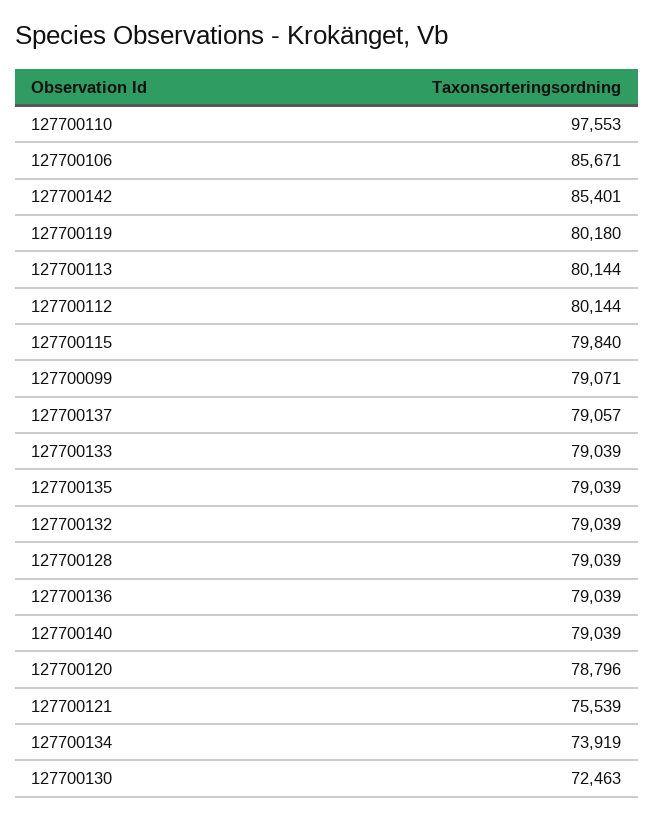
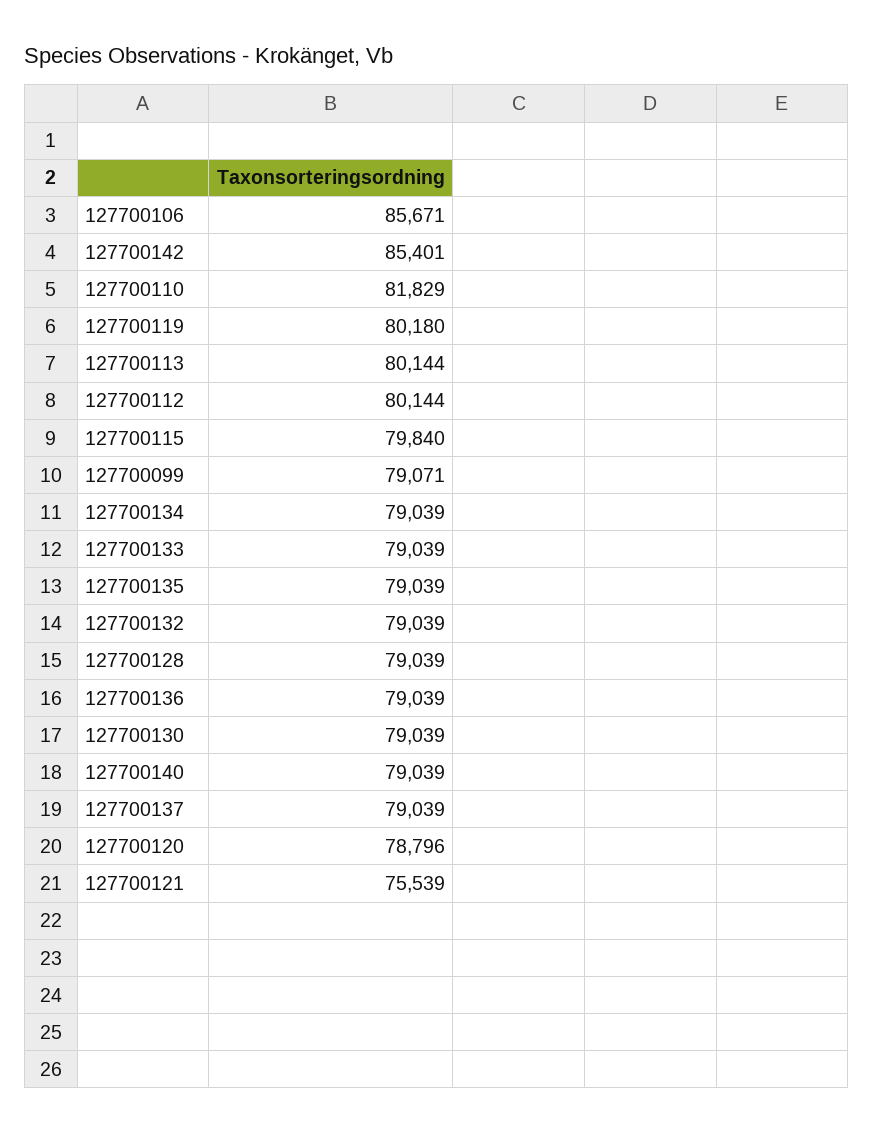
  {
-   "127700110": 97553,
+   "127700110": 81829,
    "127700106": 85671,
    "127700142": 85401,
    "127700119": 80180,
    "127700113": 80144,
    "127700112": 80144,
    "127700115": 79840,
    "127700099": 79071,
-   "127700137": 79057,
+   "127700137": 79039,
    "127700133": 79039,
    "127700135": 79039,
    "127700132": 79039,
    "127700128": 79039,
    "127700136": 79039,
    "127700140": 79039,
    "127700120": 78796,
    "127700121": 75539,
-   "127700134": 73919,
+   "127700134": 79039,
-   "127700130": 72463
+   "127700130": 79039
  }

